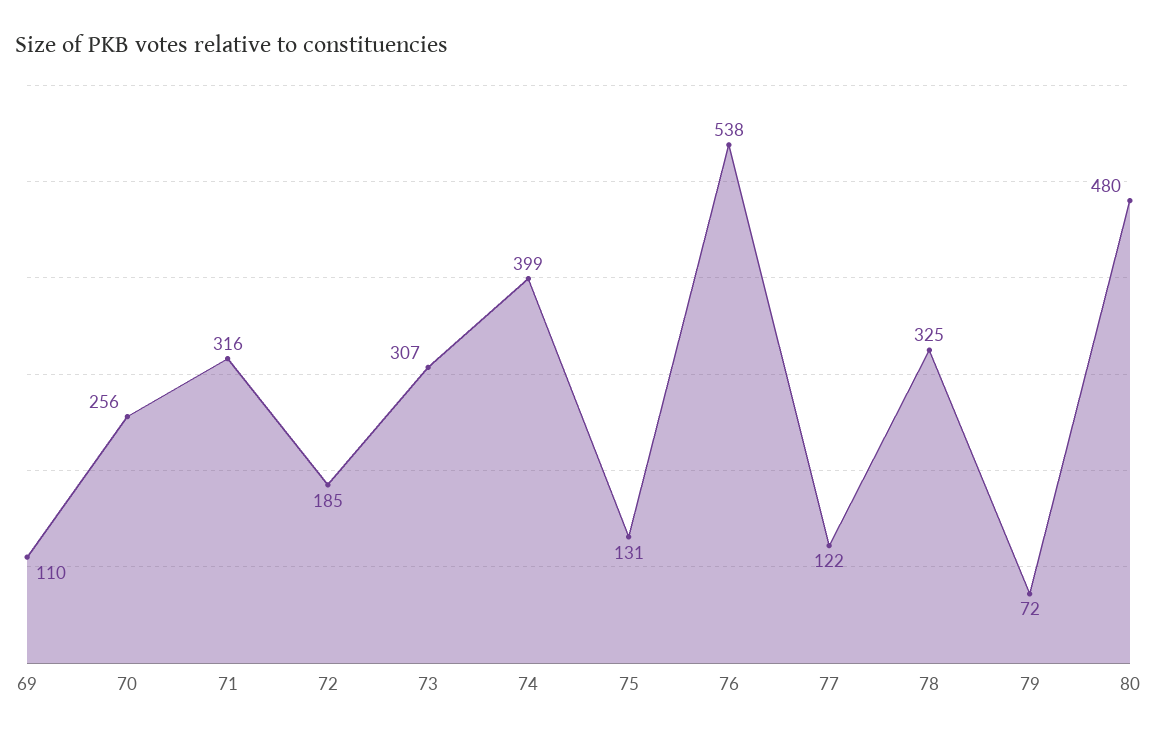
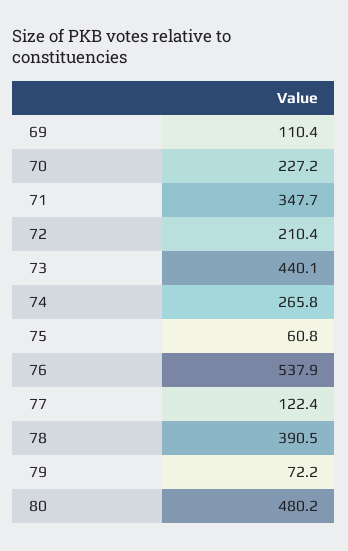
  {
    "69": 110.4,
-   "70": 256,
+   "70": 227.2,
-   "71": 316,
+   "71": 347.7,
-   "72": 185,
+   "72": 210.4,
-   "73": 307,
+   "73": 440.1,
-   "74": 399,
+   "74": 265.8,
-   "75": 131,
+   "75": 60.8,
    "76": 537.9,
    "77": 122.4,
-   "78": 325,
+   "78": 390.5,
    "79": 72.2,
    "80": 480.2
  }

